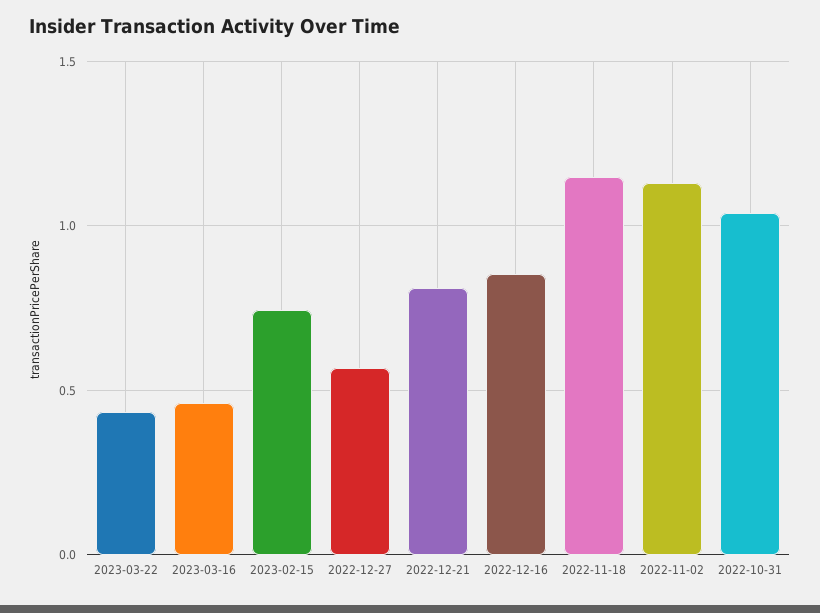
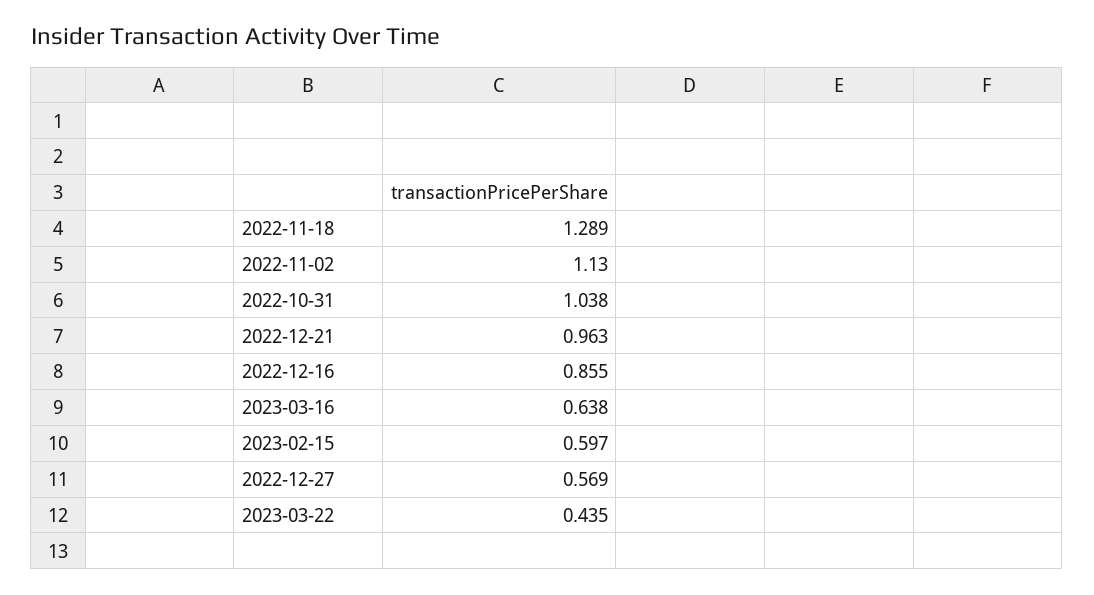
  {
    "2023-03-22": 0.435,
-   "2023-03-16": 0.45,
+   "2023-03-16": 0.638,
-   "2023-02-15": 0.75,
+   "2023-02-15": 0.597,
    "2022-12-27": 0.569,
-   "2022-12-21": 0.8,
+   "2022-12-21": 0.963,
    "2022-12-16": 0.855,
-   "2022-11-18": 1.15,
+   "2022-11-18": 1.289,
    "2022-11-02": 1.13,
    "2022-10-31": 1.038
  }

